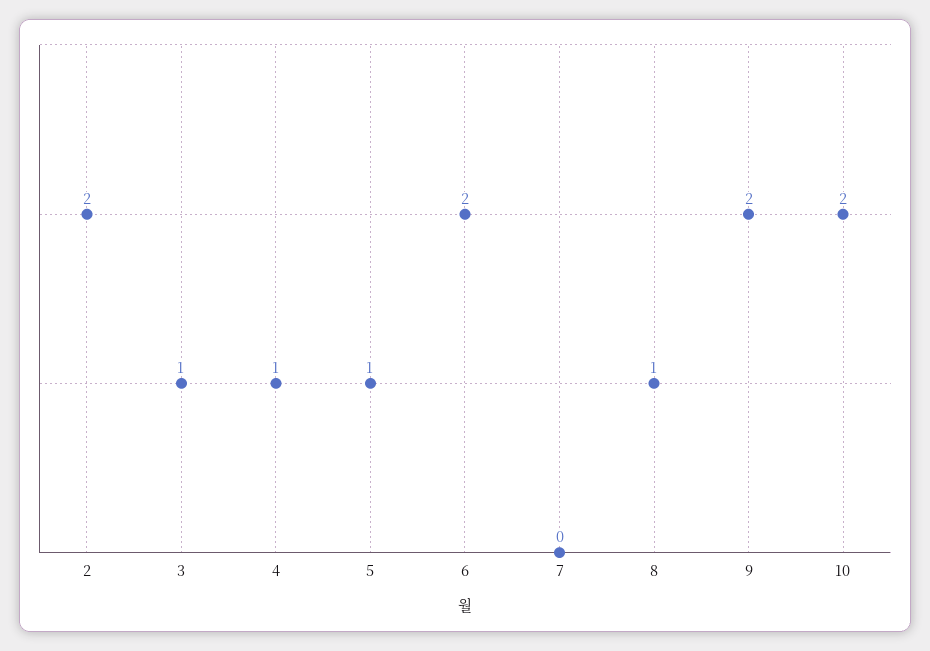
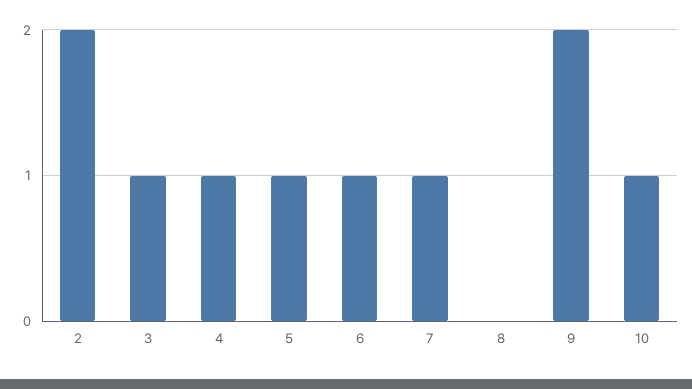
  {
    "2": 2,
    "3": 1,
    "4": 1,
    "5": 1,
-   "6": 2,
+   "6": 1,
-   "7": 0,
+   "7": 1,
-   "8": 1,
+   "8": 0,
    "9": 2,
-   "10": 2
+   "10": 1
  }

